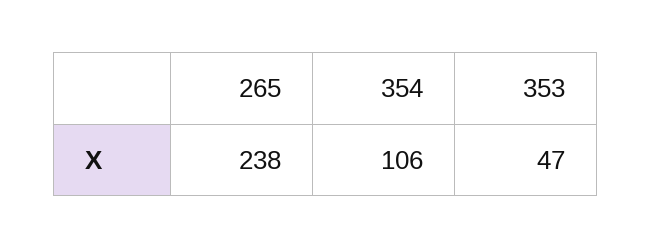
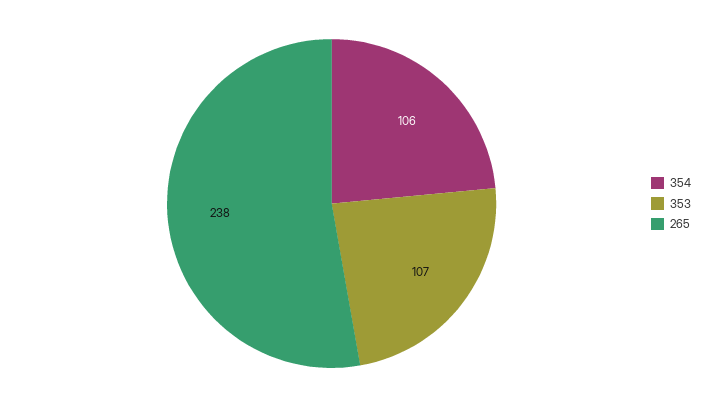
  {
    "265": 238,
    "354": 106,
-   "353": 47
+   "353": 107
  }

